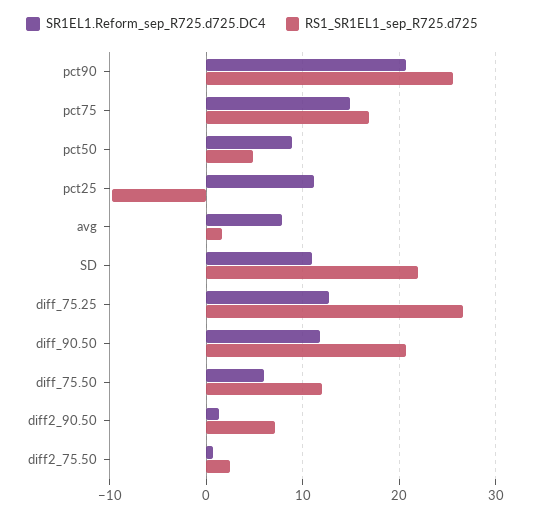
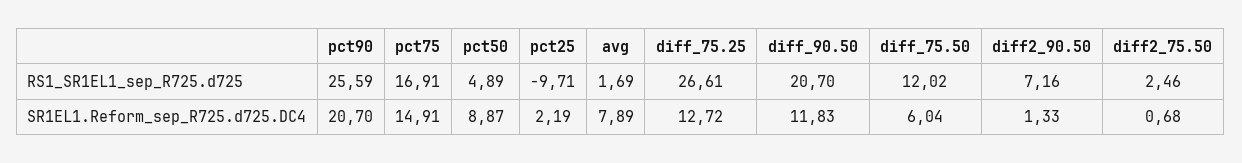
  {
    "SR1EL1.Reform_sep_R725.d725.DC4": {
      "pct90": 20.7,
      "pct75": 14.91,
      "pct50": 8.87,
-     "pct25": 11,
+     "pct25": 2.19,
      "avg": 7.89,
-     "SD": 11,
      "diff_75.25": 12.72,
      "diff_90.50": 11.83,
      "diff_75.50": 6.04,
      "diff2_90.50": 1.33,
      "diff2_75.50": 0.68
    },
    "RS1_SR1EL1_sep_R725.d725": {
      "pct90": 25.59,
      "pct75": 16.91,
      "pct50": 4.89,
      "pct25": -9.71,
      "avg": 1.69,
-     "SD": 22,
      "diff_75.25": 26.61,
      "diff_90.50": 20.7,
      "diff_75.50": 12.02,
      "diff2_90.50": 7.16,
      "diff2_75.50": 2.46
    }
  }

